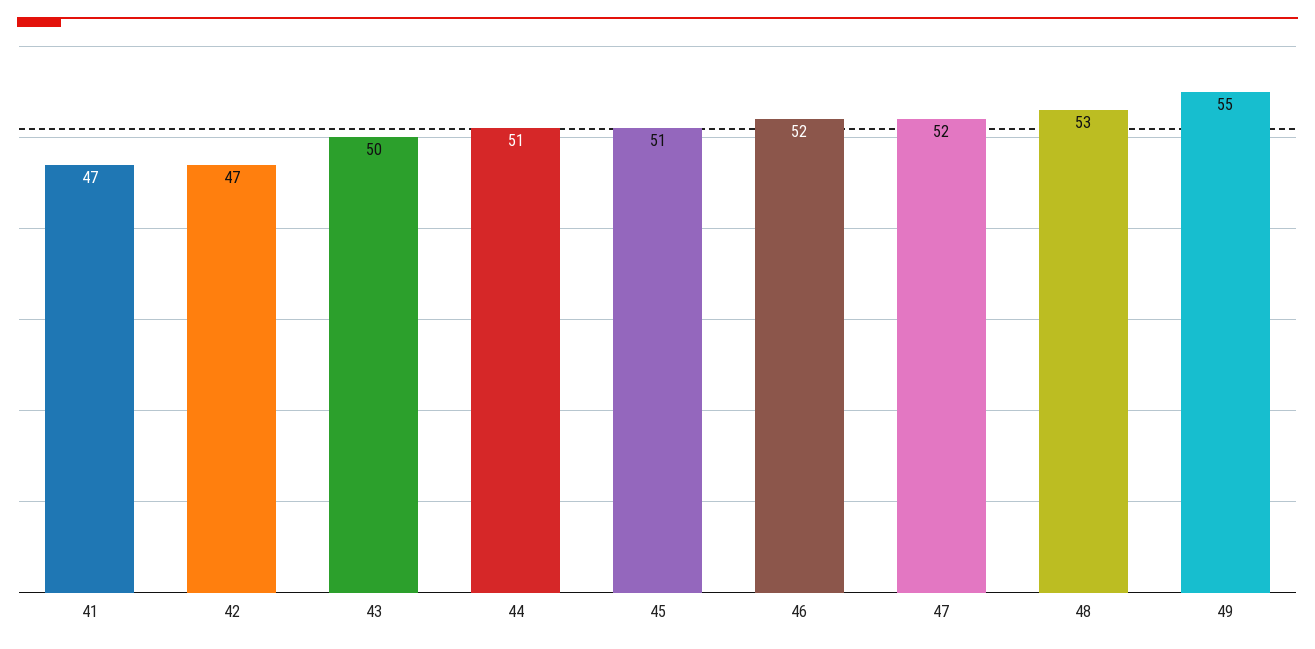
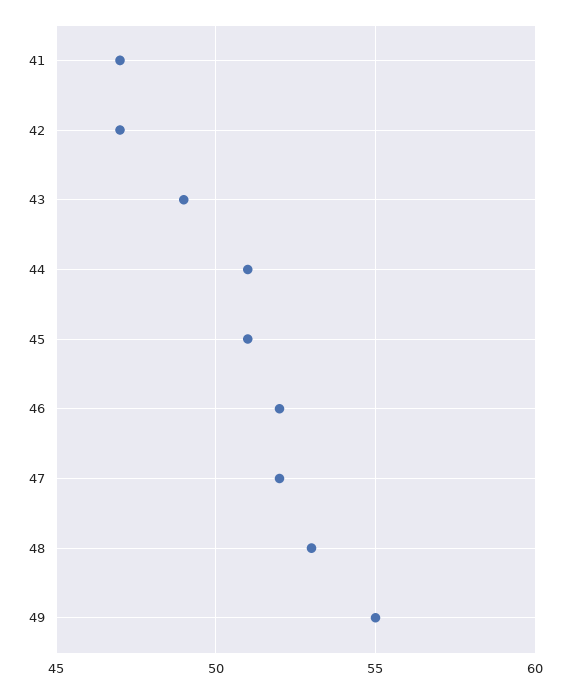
  {
    "41": 47,
    "42": 47,
-   "43": 50,
+   "43": 49,
    "44": 51,
    "45": 51,
    "46": 52,
    "47": 52,
    "48": 53,
    "49": 55
  }

